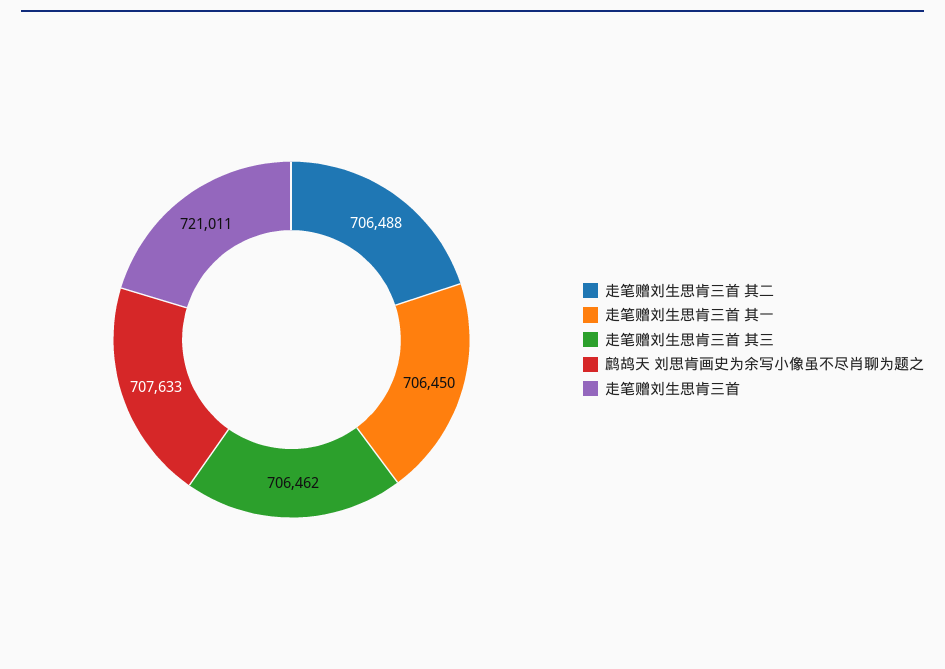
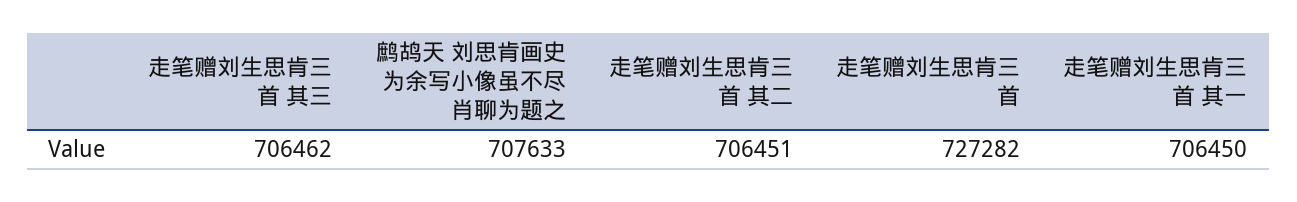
  {
-   "走笔赠刘生思肯三首 其二": 706488,
+   "走笔赠刘生思肯三首 其二": 706451,
    "走笔赠刘生思肯三首 其一": 706450,
    "走笔赠刘生思肯三首 其三": 706462,
    "鹧鸪天 刘思肯画史为余写小像虽不尽肖聊为题之": 707633,
-   "走笔赠刘生思肯三首": 721011
+   "走笔赠刘生思肯三首": 727282
  }

